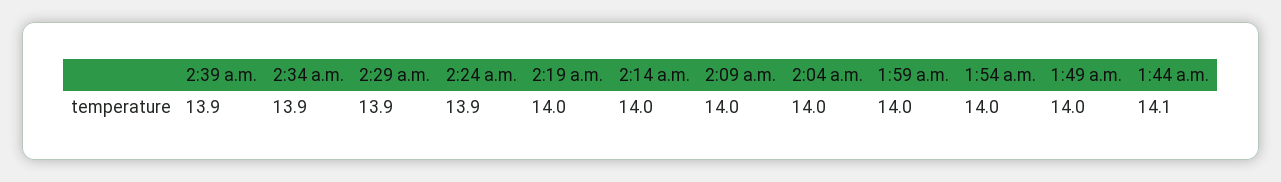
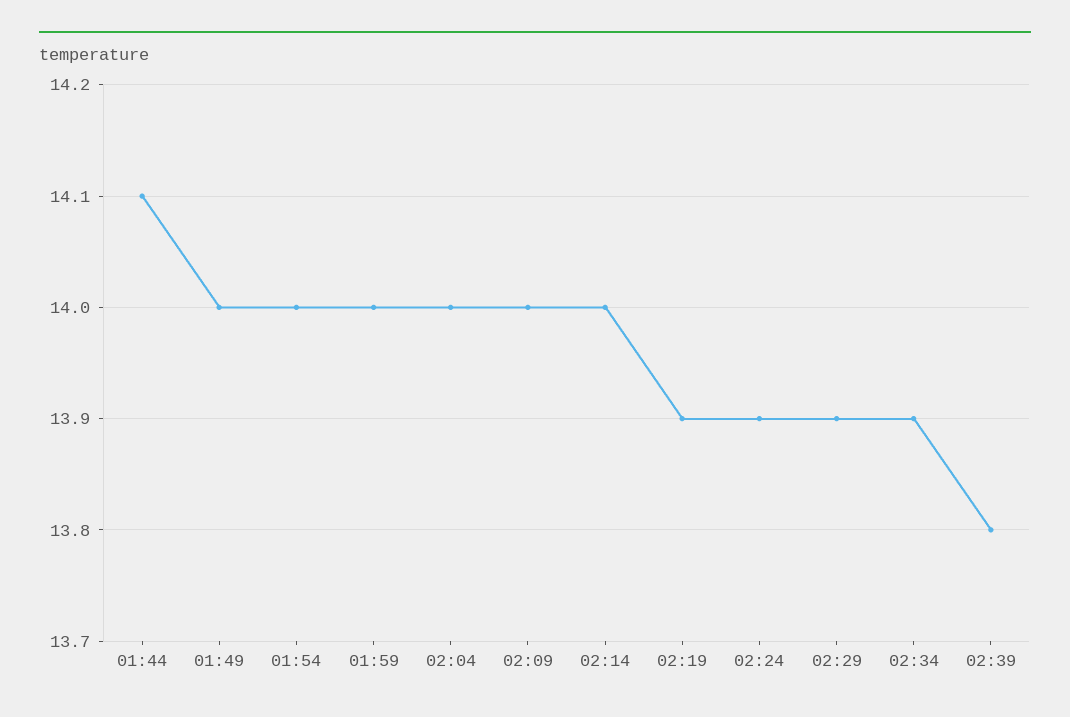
  {
-   "2:39 a.m.": 13.9,
+   "2:39 a.m.": 13.8,
    "2:34 a.m.": 13.9,
    "2:29 a.m.": 13.9,
    "2:24 a.m.": 13.9,
-   "2:19 a.m.": 14,
+   "2:19 a.m.": 13.9,
    "2:14 a.m.": 14,
    "2:09 a.m.": 14,
    "2:04 a.m.": 14,
    "1:59 a.m.": 14,
    "1:54 a.m.": 14,
    "1:49 a.m.": 14,
    "1:44 a.m.": 14.1
  }

